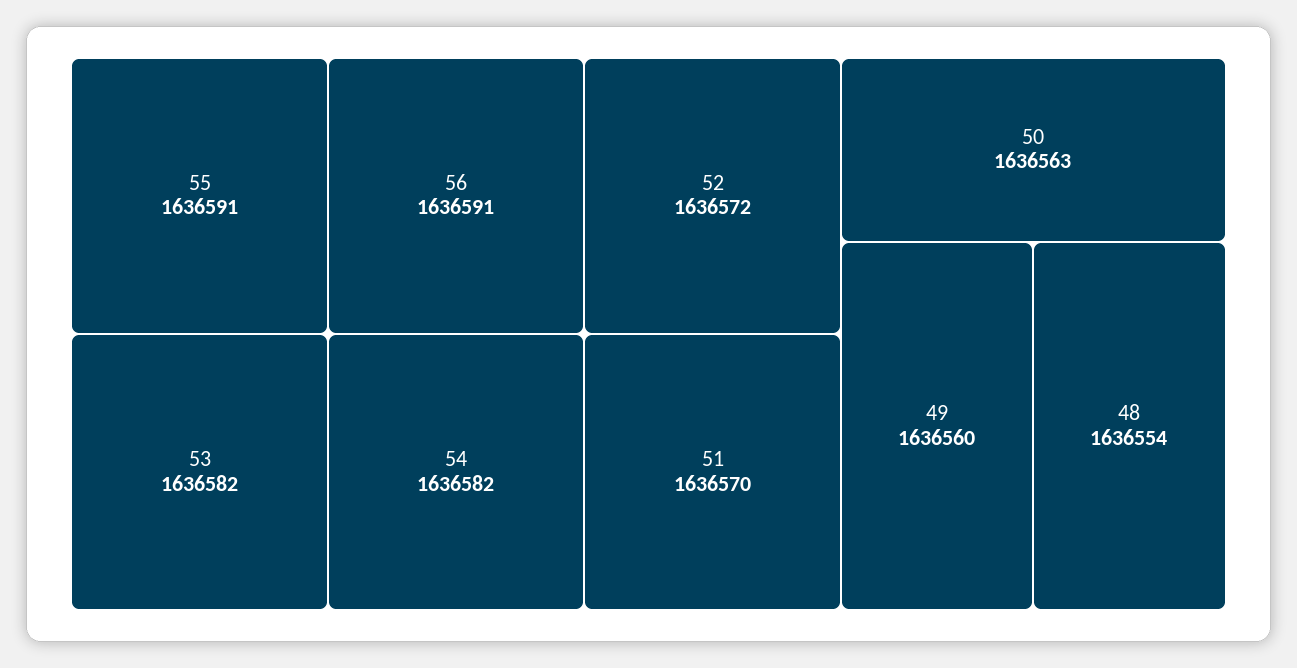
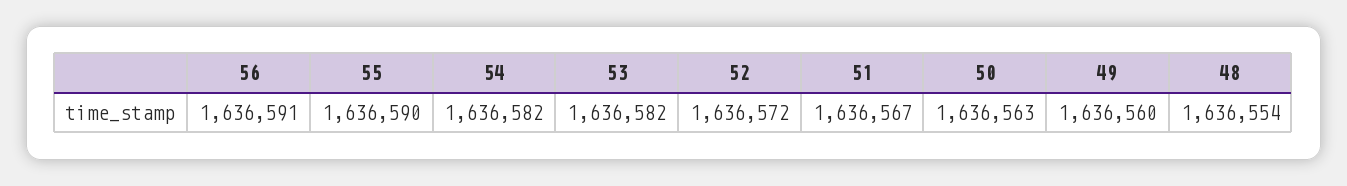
  {
-   "55": 1636591,
+   "55": 1636590,
    "56": 1636591,
    "53": 1636582,
    "54": 1636582,
    "52": 1636572,
-   "51": 1636570,
+   "51": 1636567,
    "50": 1636563,
    "49": 1636560,
    "48": 1636554
  }

